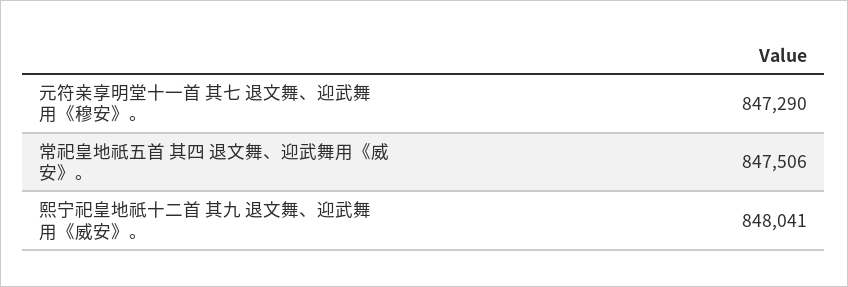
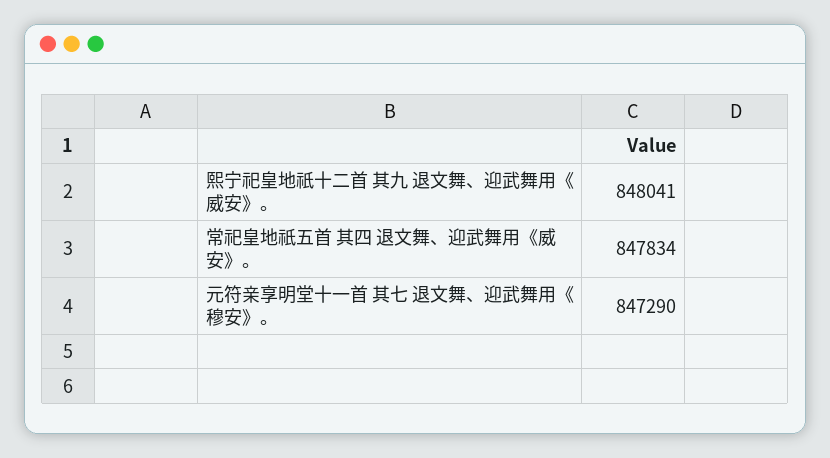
  {
    "元符亲享明堂十一首 其七 退文舞、迎武舞用《穆安》。": 847290,
-   "常祀皇地祇五首 其四 退文舞、迎武舞用《威安》。": 847506,
+   "常祀皇地祇五首 其四 退文舞、迎武舞用《威安》。": 847834,
    "熙宁祀皇地祇十二首 其九 退文舞、迎武舞用《威安》。": 848041
  }

